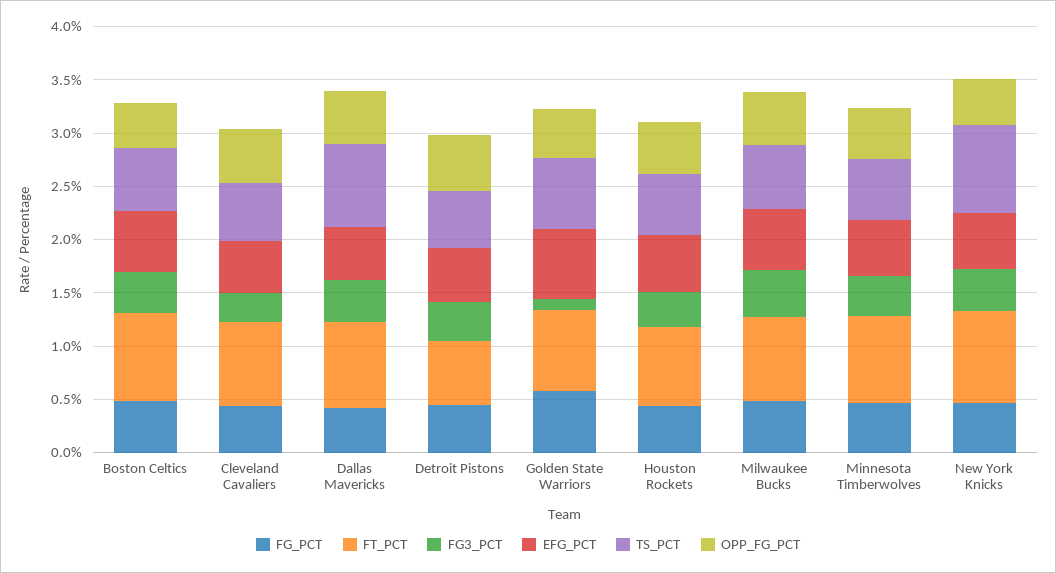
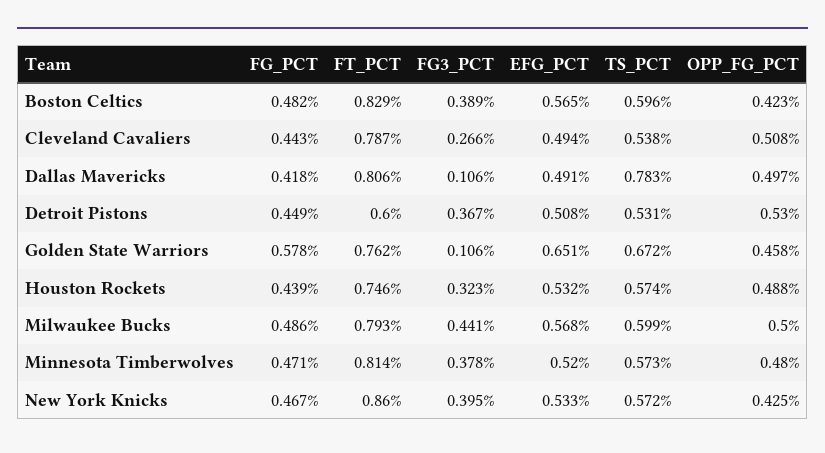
  {
    "FG_PCT": {
      "Boston Celtics": 0.482,
      "Cleveland Cavaliers": 0.443,
      "Dallas Mavericks": 0.418,
      "Detroit Pistons": 0.449,
      "Golden State Warriors": 0.578,
      "Houston Rockets": 0.439,
      "Milwaukee Bucks": 0.486,
      "Minnesota Timberwolves": 0.471,
      "New York Knicks": 0.467
    },
    "FT_PCT": {
      "Boston Celtics": 0.829,
      "Cleveland Cavaliers": 0.787,
      "Dallas Mavericks": 0.806,
      "Detroit Pistons": 0.6,
      "Golden State Warriors": 0.762,
      "Houston Rockets": 0.746,
      "Milwaukee Bucks": 0.793,
      "Minnesota Timberwolves": 0.814,
      "New York Knicks": 0.86
    },
    "FG3_PCT": {
      "Boston Celtics": 0.389,
      "Cleveland Cavaliers": 0.266,
-     "Dallas Mavericks": 0.4,
+     "Dallas Mavericks": 0.106,
      "Detroit Pistons": 0.367,
      "Golden State Warriors": 0.106,
      "Houston Rockets": 0.323,
      "Milwaukee Bucks": 0.441,
      "Minnesota Timberwolves": 0.378,
      "New York Knicks": 0.395
    },
    "EFG_PCT": {
      "Boston Celtics": 0.565,
      "Cleveland Cavaliers": 0.494,
      "Dallas Mavericks": 0.491,
      "Detroit Pistons": 0.508,
      "Golden State Warriors": 0.651,
      "Houston Rockets": 0.532,
      "Milwaukee Bucks": 0.568,
      "Minnesota Timberwolves": 0.52,
      "New York Knicks": 0.533
    },
    "TS_PCT": {
      "Boston Celtics": 0.596,
      "Cleveland Cavaliers": 0.538,
      "Dallas Mavericks": 0.783,
      "Detroit Pistons": 0.531,
      "Golden State Warriors": 0.672,
      "Houston Rockets": 0.574,
      "Milwaukee Bucks": 0.599,
      "Minnesota Timberwolves": 0.573,
-     "New York Knicks": 0.8
+     "New York Knicks": 0.572
    },
    "OPP_FG_PCT": {
      "Boston Celtics": 0.423,
      "Cleveland Cavaliers": 0.508,
      "Dallas Mavericks": 0.497,
      "Detroit Pistons": 0.53,
      "Golden State Warriors": 0.458,
      "Houston Rockets": 0.488,
      "Milwaukee Bucks": 0.5,
      "Minnesota Timberwolves": 0.48,
      "New York Knicks": 0.425
    }
  }

